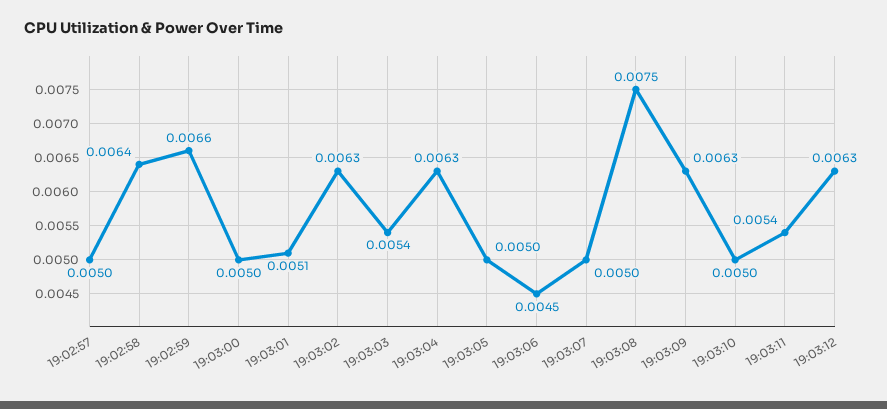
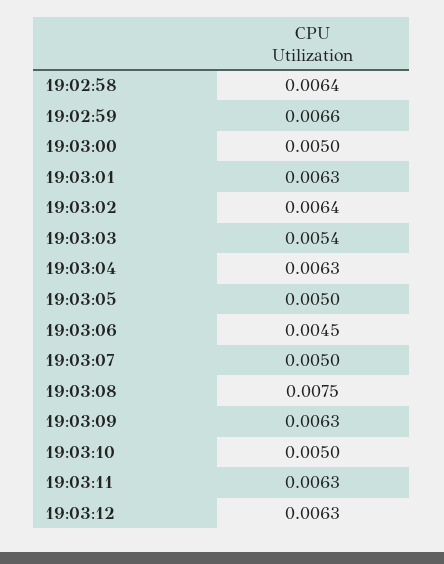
  {
-   "19:02:57": 0.005,
    "19:02:58": 0.0064,
    "19:02:59": 0.0066,
    "19:03:00": 0.005,
-   "19:03:01": 0.0051,
+   "19:03:01": 0.0063,
-   "19:03:02": 0.0063,
+   "19:03:02": 0.0064,
    "19:03:03": 0.0054,
    "19:03:04": 0.0063,
    "19:03:05": 0.005,
    "19:03:06": 0.0045,
    "19:03:07": 0.005,
    "19:03:08": 0.0075,
    "19:03:09": 0.0063,
    "19:03:10": 0.005,
-   "19:03:11": 0.0054,
+   "19:03:11": 0.0063,
    "19:03:12": 0.0063
  }

